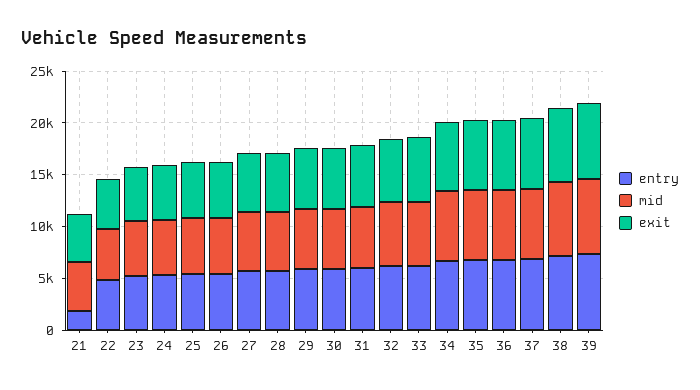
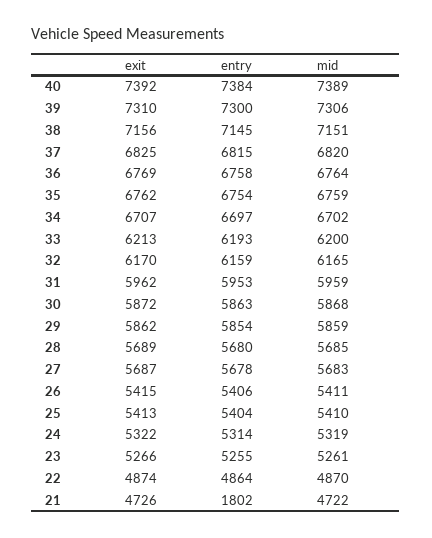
  {
    "entry": {
      "21": 1802,
      "22": 4864,
      "23": 5255,
      "24": 5314,
      "25": 5404,
      "26": 5406,
      "27": 5678,
      "28": 5680,
      "29": 5854,
      "30": 5863,
      "31": 5953,
      "32": 6159,
      "33": 6193,
      "34": 6697,
      "35": 6754,
      "36": 6758,
      "37": 6815,
      "38": 7145,
-     "39": 7300
+     "39": 7300,
+     "40": 7384
    },
    "mid": {
      "21": 4722,
      "22": 4870,
      "23": 5261,
      "24": 5319,
      "25": 5410,
      "26": 5411,
      "27": 5683,
      "28": 5685,
      "29": 5859,
      "30": 5868,
      "31": 5959,
      "32": 6165,
      "33": 6200,
      "34": 6702,
      "35": 6759,
      "36": 6764,
      "37": 6820,
      "38": 7151,
-     "39": 7306
+     "39": 7306,
+     "40": 7389
    },
    "exit": {
      "21": 4726,
      "22": 4874,
      "23": 5266,
      "24": 5322,
      "25": 5413,
      "26": 5415,
      "27": 5687,
      "28": 5689,
      "29": 5862,
      "30": 5872,
      "31": 5962,
      "32": 6170,
      "33": 6213,
      "34": 6707,
      "35": 6762,
      "36": 6769,
      "37": 6825,
      "38": 7156,
-     "39": 7310
+     "39": 7310,
+     "40": 7392
    }
  }

